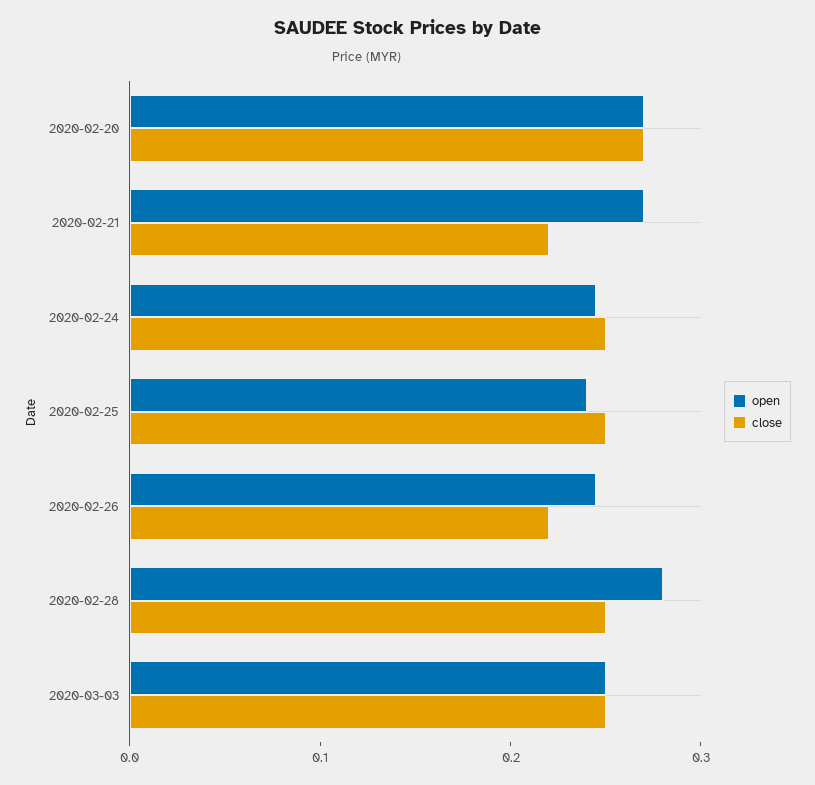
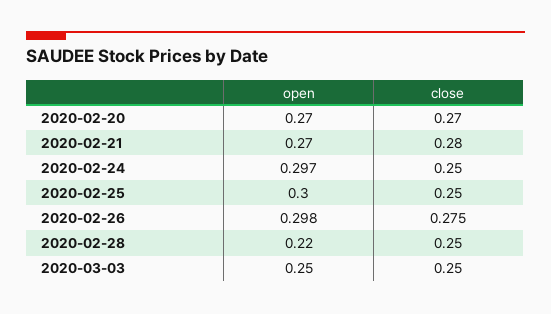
  {
    "open": {
      "2020-02-20": 0.27,
      "2020-02-21": 0.27,
-     "2020-02-24": 0.24,
+     "2020-02-24": 0.297,
-     "2020-02-25": 0.24,
+     "2020-02-25": 0.3,
-     "2020-02-26": 0.24,
+     "2020-02-26": 0.298,
-     "2020-02-28": 0.28,
+     "2020-02-28": 0.22,
      "2020-03-03": 0.25
    },
    "close": {
      "2020-02-20": 0.27,
-     "2020-02-21": 0.22,
+     "2020-02-21": 0.28,
      "2020-02-24": 0.25,
      "2020-02-25": 0.25,
-     "2020-02-26": 0.22,
+     "2020-02-26": 0.275,
      "2020-02-28": 0.25,
      "2020-03-03": 0.25
    }
  }

